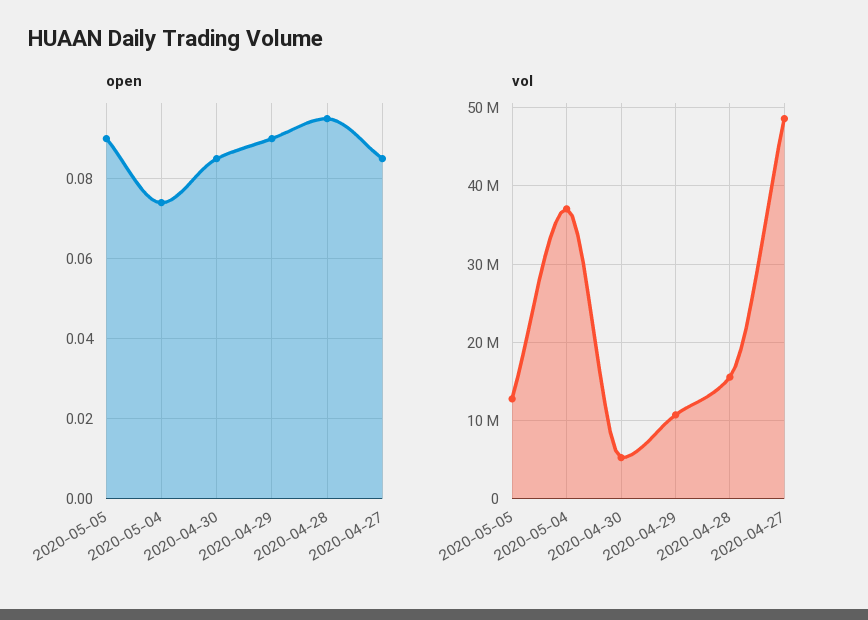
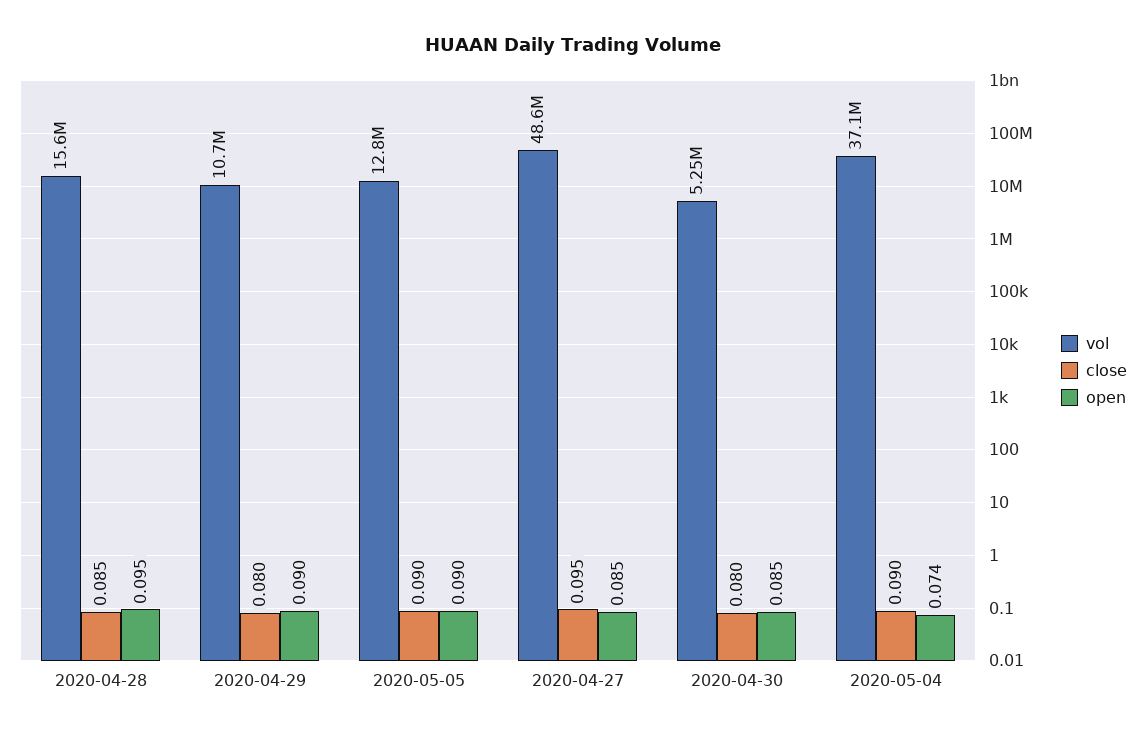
  {
    "open": {
      "2020-05-05": 0.09,
      "2020-05-04": 0.074,
      "2020-04-30": 0.085,
      "2020-04-29": 0.09,
      "2020-04-28": 0.095,
      "2020-04-27": 0.085
    },
    "vol": {
      "2020-05-05": 12800000,
      "2020-05-04": 37100000,
      "2020-04-30": 5250000,
      "2020-04-29": 10700000,
      "2020-04-28": 15600000,
      "2020-04-27": 48600000
-   }
+   },
+   "close": {
+     "2020-04-28": 0.085,
+     "2020-04-29": 0.08,
+     "2020-05-05": 0.09,
+     "2020-04-27": 0.095,
+     "2020-04-30": 0.08,
+     "2020-05-04": 0.09
+   }
  }

